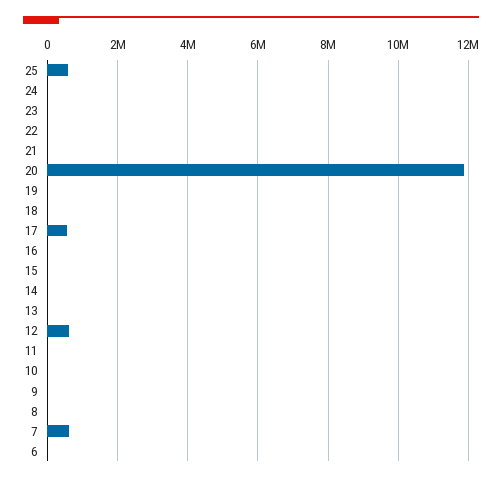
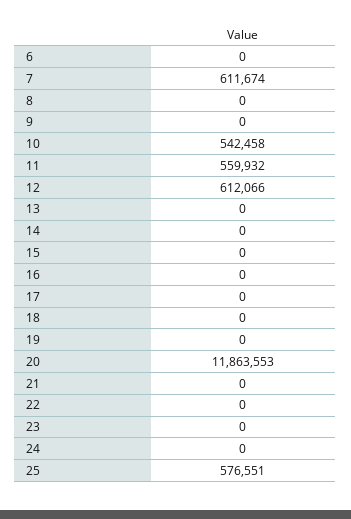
  {
    "25": 576551,
    "24": 0,
    "23": 0,
    "22": 0,
    "21": 0,
    "20": 11863553,
    "19": 0,
    "18": 0,
-   "17": 600000,
+   "17": 0,
    "16": 0,
    "15": 0,
    "14": 0,
    "13": 0,
    "12": 612066,
-   "11": 0,
+   "11": 559932,
-   "10": 0,
+   "10": 542458,
    "9": 0,
    "8": 0,
    "7": 611674,
    "6": 0
  }

